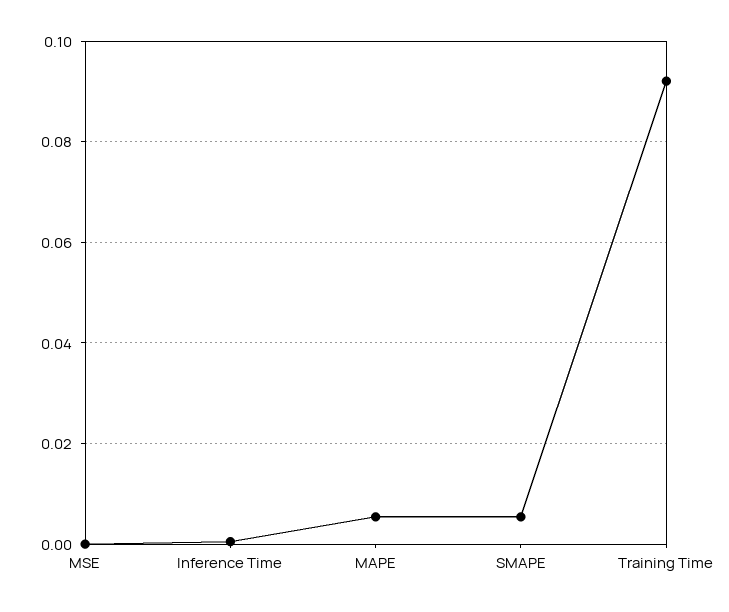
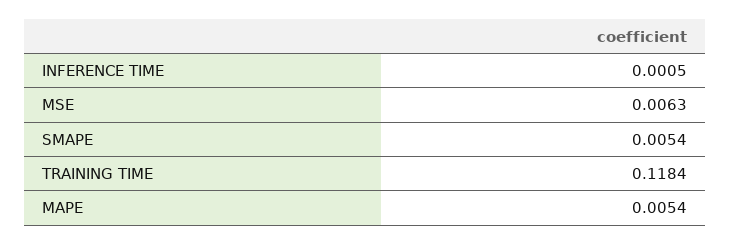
  {
-   "MSE": 0,
+   "MSE": 0.0063,
    "Inference Time": 0.0005,
    "MAPE": 0.0054,
    "SMAPE": 0.0054,
-   "Training Time": 0.092
+   "Training Time": 0.1184
  }

